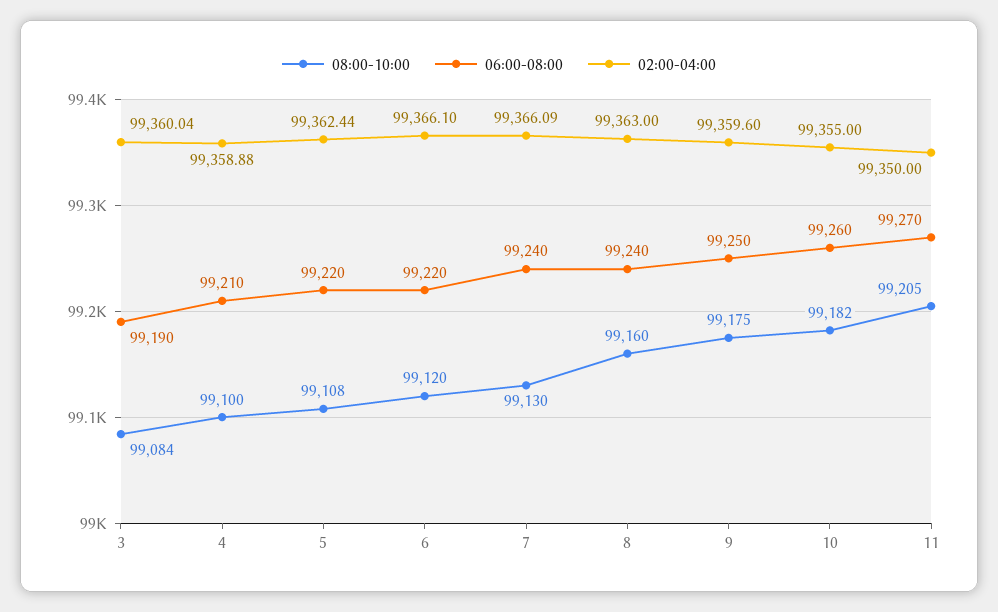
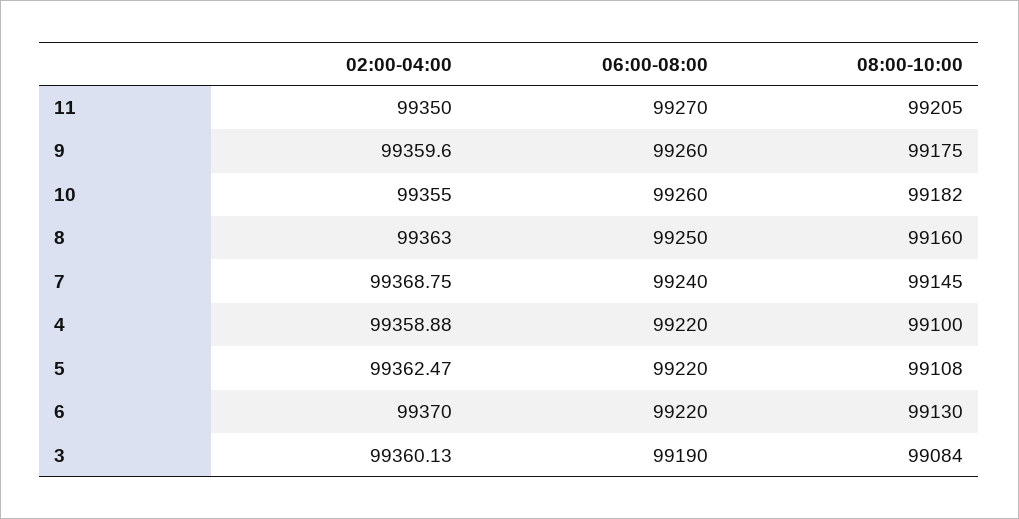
  {
    "08:00-10:00": {
      "3": 99084,
      "4": 99100,
      "5": 99108,
-     "6": 99120,
+     "6": 99130,
-     "7": 99130,
+     "7": 99145,
      "8": 99160,
      "9": 99175,
      "10": 99182,
      "11": 99205
    },
    "06:00-08:00": {
      "3": 99190,
-     "4": 99210,
+     "4": 99220,
      "5": 99220,
      "6": 99220,
      "7": 99240,
-     "8": 99240,
+     "8": 99250,
-     "9": 99250,
+     "9": 99260,
      "10": 99260,
      "11": 99270
    },
    "02:00-04:00": {
-     "3": 99360.04,
+     "3": 99360.13,
      "4": 99358.88,
-     "5": 99362.44,
+     "5": 99362.47,
-     "6": 99366.1,
+     "6": 99370,
-     "7": 99366.09,
+     "7": 99368.75,
      "8": 99363,
      "9": 99359.6,
      "10": 99355,
      "11": 99350
    }
  }

